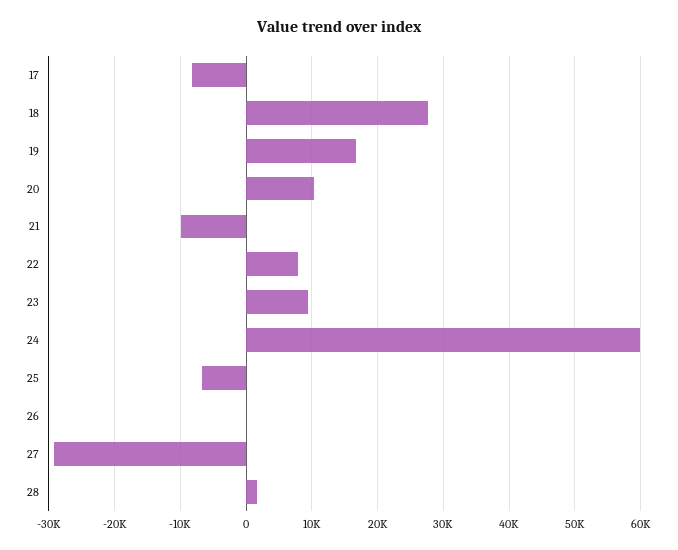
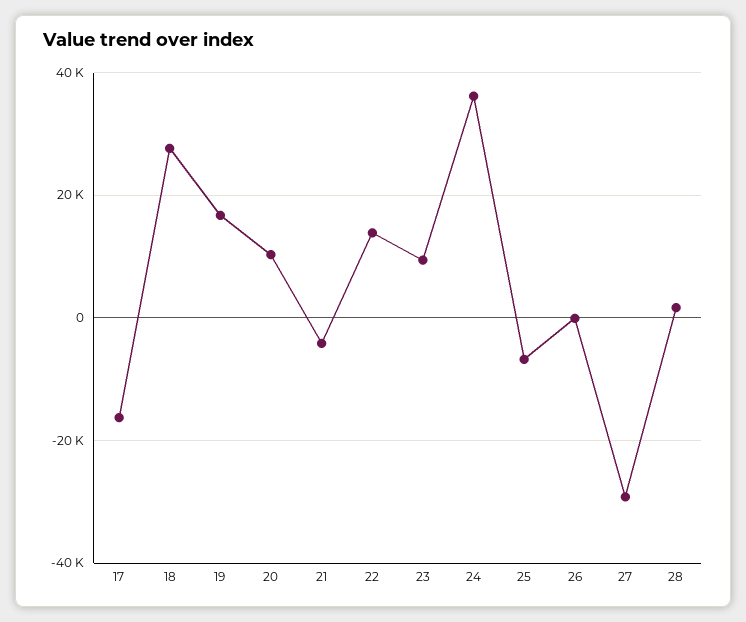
  {
-   "17": -8000,
+   "17": -16000,
    "18": 28000,
    "19": 17000,
    "20": 10000,
-   "21": -10000,
+   "21": -4000,
-   "22": 8000,
+   "22": 14000,
    "23": 9000,
-   "24": 60000,
+   "24": 36000,
    "25": -7000,
    "26": 0,
    "27": -29000,
    "28": 2000
  }

